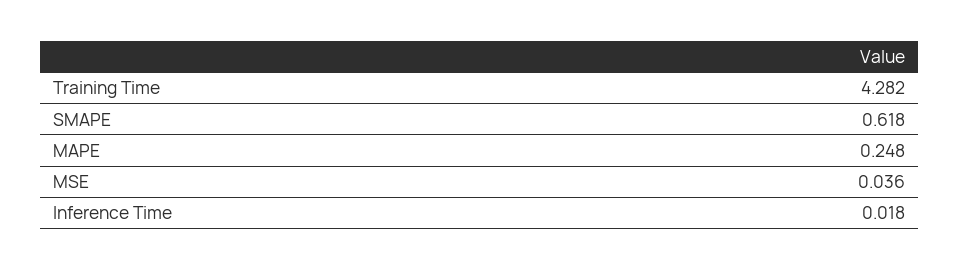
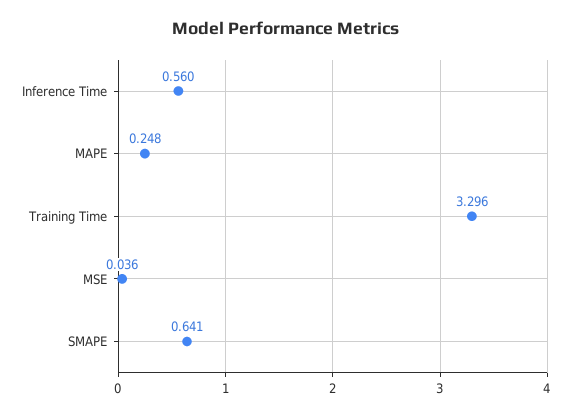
  {
-   "Training Time": 4.282,
+   "Training Time": 3.296,
-   "SMAPE": 0.618,
+   "SMAPE": 0.641,
    "MAPE": 0.248,
    "MSE": 0.036,
-   "Inference Time": 0.018
+   "Inference Time": 0.56
  }

